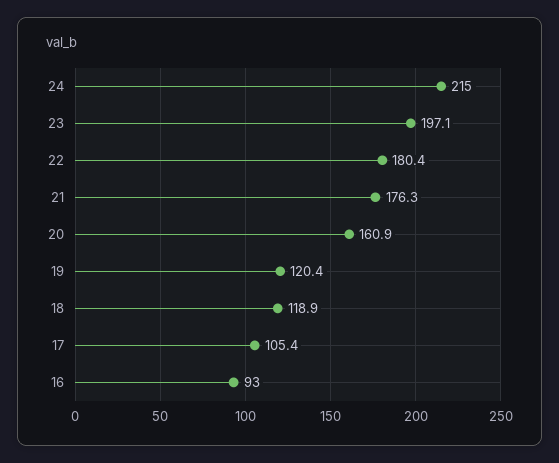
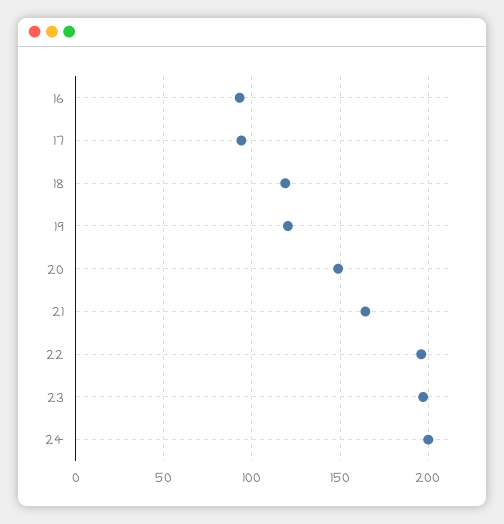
  {
-   "24": 215,
+   "24": 200,
    "23": 197.1,
-   "22": 180.4,
+   "22": 195,
-   "21": 176.3,
+   "21": 165,
-   "20": 160.9,
+   "20": 150,
    "19": 120.4,
    "18": 118.9,
-   "17": 105.4,
+   "17": 95,
    "16": 93
  }

